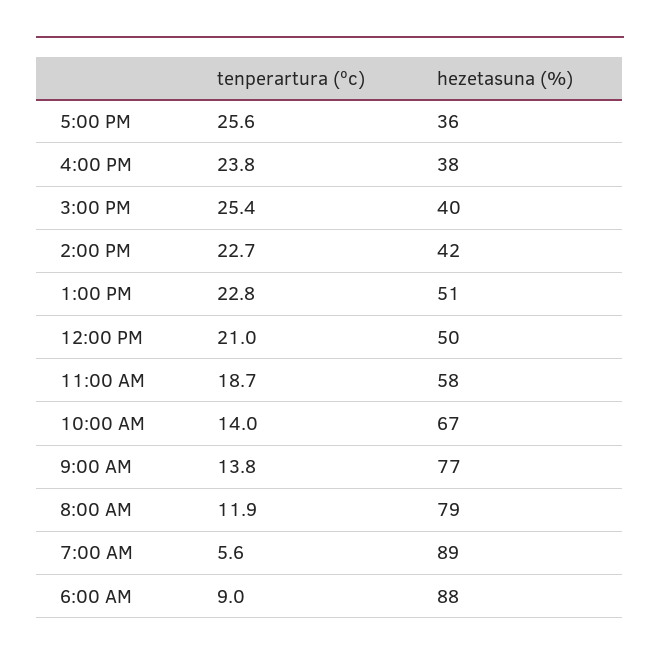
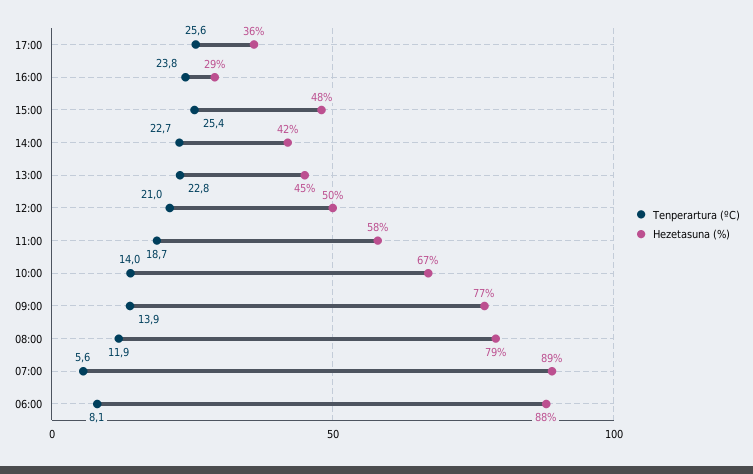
  {
    "tenperartura (ºc)": {
      "5:00 PM": 25.6,
      "4:00 PM": 23.8,
      "3:00 PM": 25.4,
      "2:00 PM": 22.7,
      "1:00 PM": 22.8,
      "12:00 PM": 21,
      "11:00 AM": 18.7,
      "10:00 AM": 14,
-     "9:00 AM": 13.8,
+     "9:00 AM": 13.9,
      "8:00 AM": 11.9,
      "7:00 AM": 5.6,
-     "6:00 AM": 9
+     "6:00 AM": 8.1
    },
    "hezetasuna (%)": {
      "5:00 PM": 36,
-     "4:00 PM": 38,
+     "4:00 PM": 29,
-     "3:00 PM": 40,
+     "3:00 PM": 48,
      "2:00 PM": 42,
-     "1:00 PM": 51,
+     "1:00 PM": 45,
      "12:00 PM": 50,
      "11:00 AM": 58,
      "10:00 AM": 67,
      "9:00 AM": 77,
      "8:00 AM": 79,
      "7:00 AM": 89,
      "6:00 AM": 88
    }
  }

